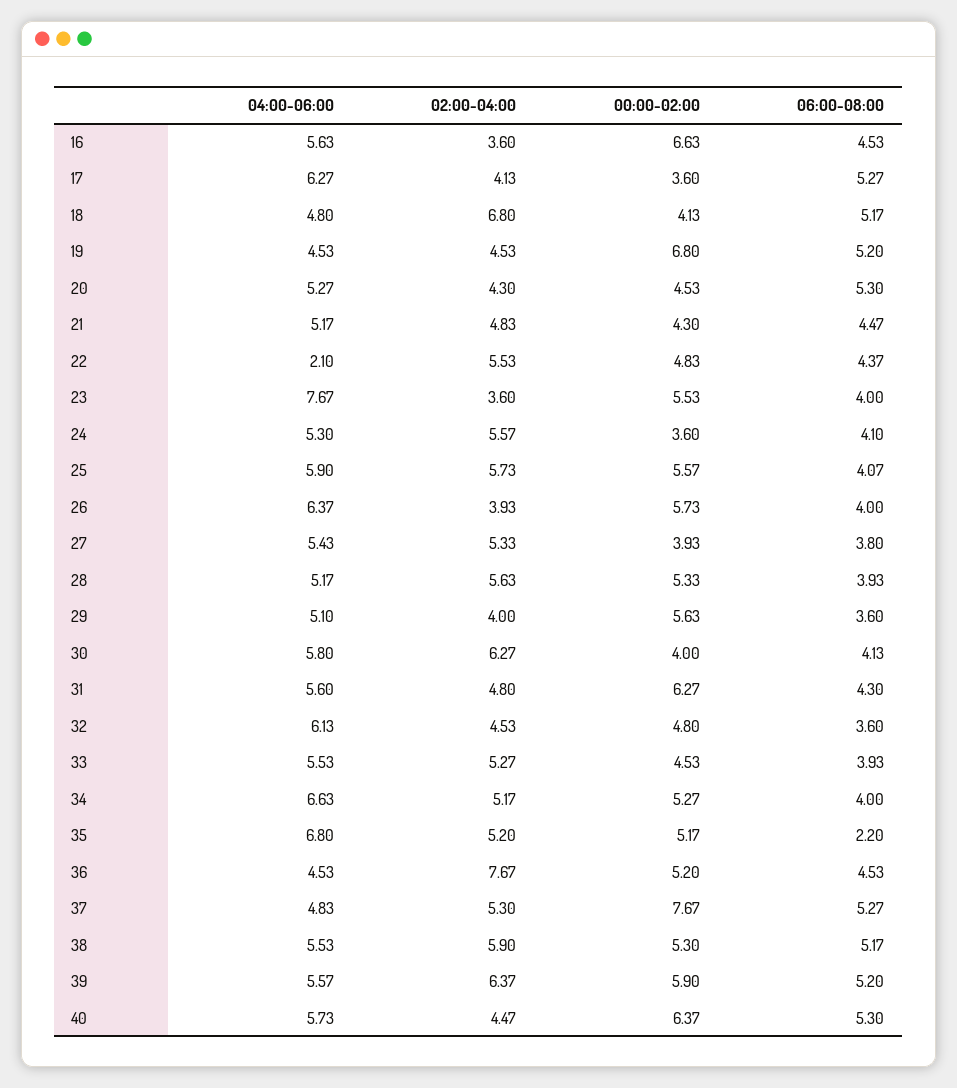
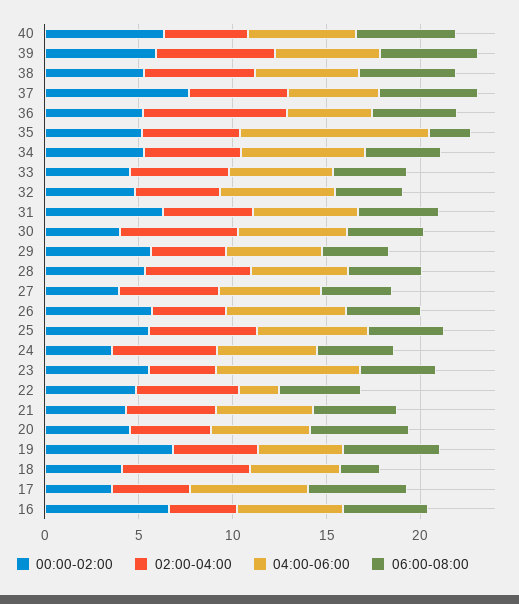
  {
    "04:00-06:00": {
      "16": 5.63,
      "17": 6.27,
      "18": 4.8,
      "19": 4.53,
      "20": 5.27,
      "21": 5.17,
      "22": 2.1,
      "23": 7.67,
      "24": 5.3,
      "25": 5.9,
      "26": 6.37,
      "27": 5.43,
      "28": 5.17,
      "29": 5.1,
      "30": 5.8,
      "31": 5.6,
      "32": 6.13,
      "33": 5.53,
      "34": 6.63,
-     "35": 6.8,
+     "35": 10,
      "36": 4.53,
      "37": 4.83,
      "38": 5.53,
      "39": 5.57,
      "40": 5.73
    },
    "02:00-04:00": {
      "16": 3.6,
      "17": 4.13,
      "18": 6.8,
      "19": 4.53,
      "20": 4.3,
      "21": 4.83,
      "22": 5.53,
      "23": 3.6,
      "24": 5.57,
      "25": 5.73,
      "26": 3.93,
      "27": 5.33,
      "28": 5.63,
      "29": 4,
      "30": 6.27,
      "31": 4.8,
      "32": 4.53,
      "33": 5.27,
      "34": 5.17,
      "35": 5.2,
      "36": 7.67,
      "37": 5.3,
      "38": 5.9,
      "39": 6.37,
      "40": 4.47
    },
    "00:00-02:00": {
      "16": 6.63,
      "17": 3.6,
      "18": 4.13,
      "19": 6.8,
      "20": 4.53,
      "21": 4.3,
      "22": 4.83,
      "23": 5.53,
      "24": 3.6,
      "25": 5.57,
      "26": 5.73,
      "27": 3.93,
      "28": 5.33,
      "29": 5.63,
      "30": 4,
      "31": 6.27,
      "32": 4.8,
      "33": 4.53,
      "34": 5.27,
      "35": 5.17,
      "36": 5.2,
      "37": 7.67,
      "38": 5.3,
      "39": 5.9,
      "40": 6.37
    },
    "06:00-08:00": {
      "16": 4.53,
      "17": 5.27,
-     "18": 5.17,
+     "18": 2,
      "19": 5.2,
      "20": 5.3,
      "21": 4.47,
      "22": 4.37,
      "23": 4,
      "24": 4.1,
      "25": 4.07,
      "26": 4,
      "27": 3.8,
      "28": 3.93,
      "29": 3.6,
      "30": 4.13,
      "31": 4.3,
      "32": 3.6,
      "33": 3.93,
      "34": 4,
      "35": 2.2,
      "36": 4.53,
      "37": 5.27,
      "38": 5.17,
      "39": 5.2,
      "40": 5.3
    }
  }

